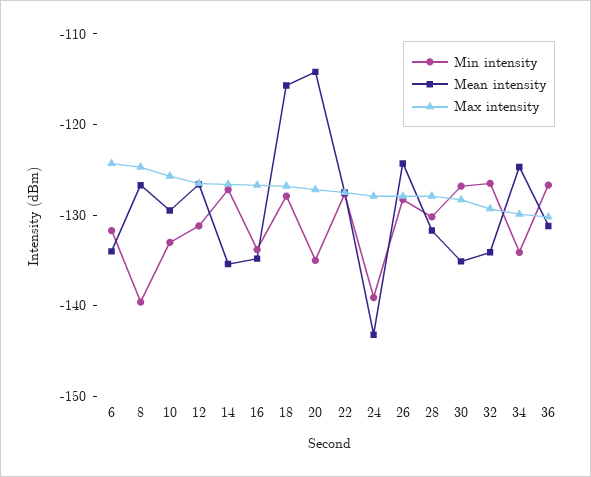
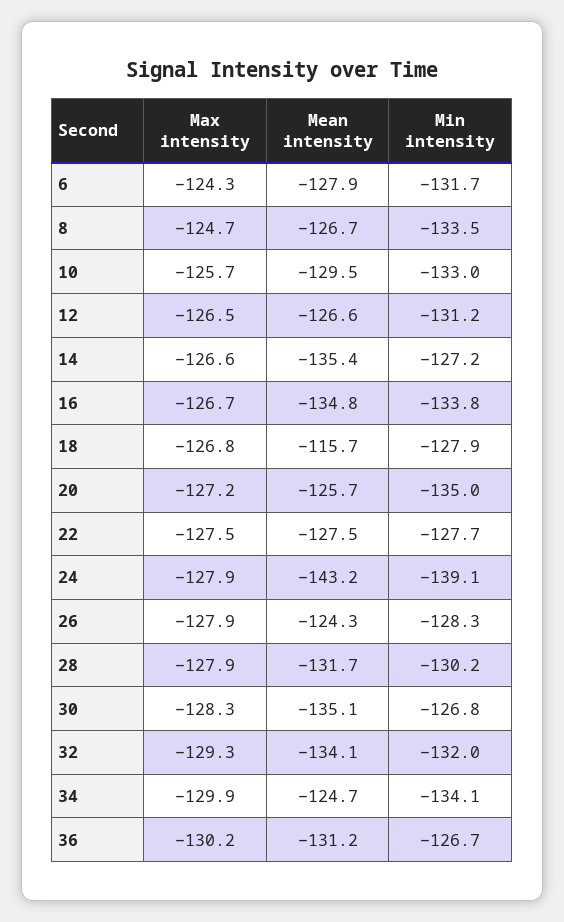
  {
    "Min intensity": {
      "6": -131.7,
-     "8": -140,
+     "8": -133.5,
      "10": -133,
      "12": -131.2,
      "14": -127.2,
      "16": -133.8,
      "18": -127.9,
      "20": -135,
      "22": -127.7,
      "24": -139.1,
      "26": -128.3,
      "28": -130.2,
      "30": -126.8,
-     "32": -126,
+     "32": -132,
      "34": -134.1,
      "36": -126.7
    },
    "Mean intensity": {
-     "6": -134,
+     "6": -127.9,
      "8": -126.7,
      "10": -129.5,
      "12": -126.6,
      "14": -135.4,
      "16": -134.8,
      "18": -115.7,
-     "20": -114,
+     "20": -125.7,
      "22": -127.5,
      "24": -143.2,
      "26": -124.3,
      "28": -131.7,
      "30": -135.1,
      "32": -134.1,
      "34": -124.7,
      "36": -131.2
    },
    "Max intensity": {
      "6": -124.3,
      "8": -124.7,
      "10": -125.7,
      "12": -126.5,
      "14": -126.6,
      "16": -126.7,
      "18": -126.8,
      "20": -127.2,
      "22": -127.5,
      "24": -127.9,
      "26": -127.9,
      "28": -127.9,
      "30": -128.3,
      "32": -129.3,
      "34": -129.9,
      "36": -130.2
    }
  }

